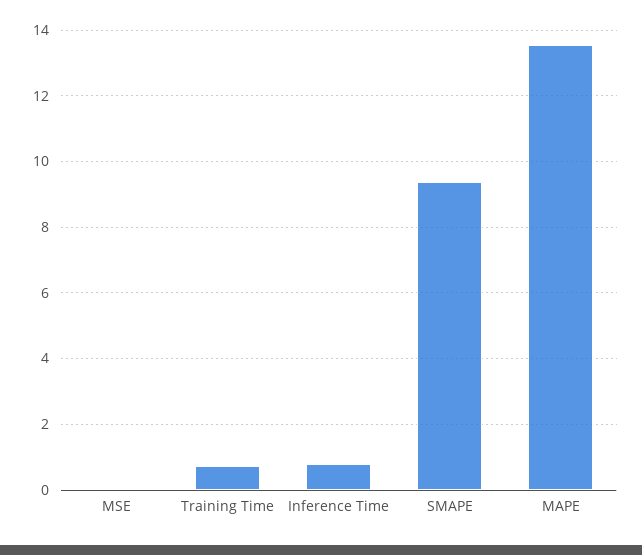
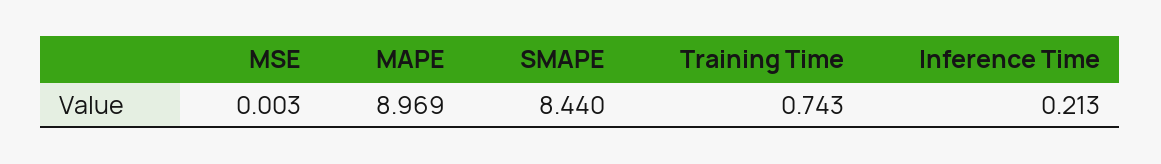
  {
    "MSE": 0.003,
    "Training Time": 0.743,
-   "Inference Time": 0.8,
+   "Inference Time": 0.213,
-   "SMAPE": 9.4,
+   "SMAPE": 8.44,
-   "MAPE": 13.6
+   "MAPE": 8.969
  }

